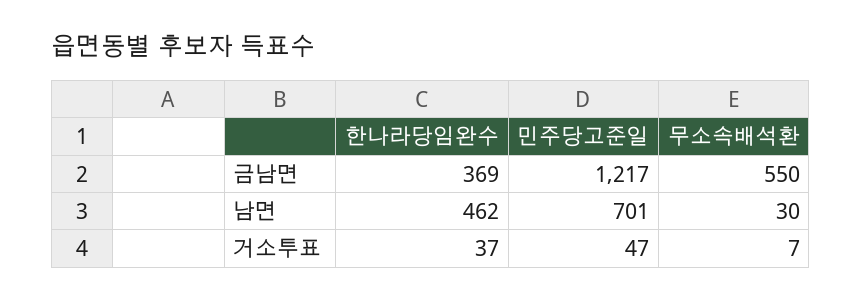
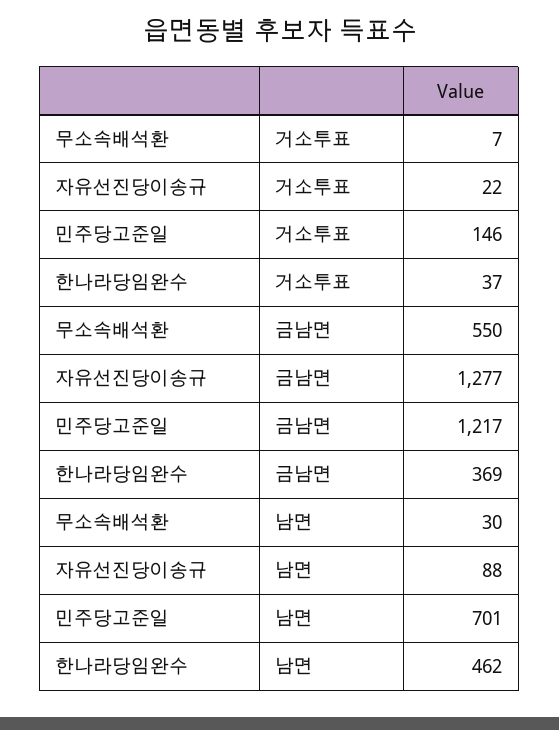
  {
    "한나라당임완수": {
      "금남면": 369,
      "남면": 462,
      "거소투표": 37
    },
    "민주당고준일": {
      "금남면": 1217,
      "남면": 701,
-     "거소투표": 47
+     "거소투표": 146
    },
    "무소속배석환": {
      "금남면": 550,
      "남면": 30,
      "거소투표": 7
-   }
+   },
+   "자유선진당이송규": {
+     "거소투표": 22,
+     "금남면": 1277,
+     "남면": 88
+   }
  }

